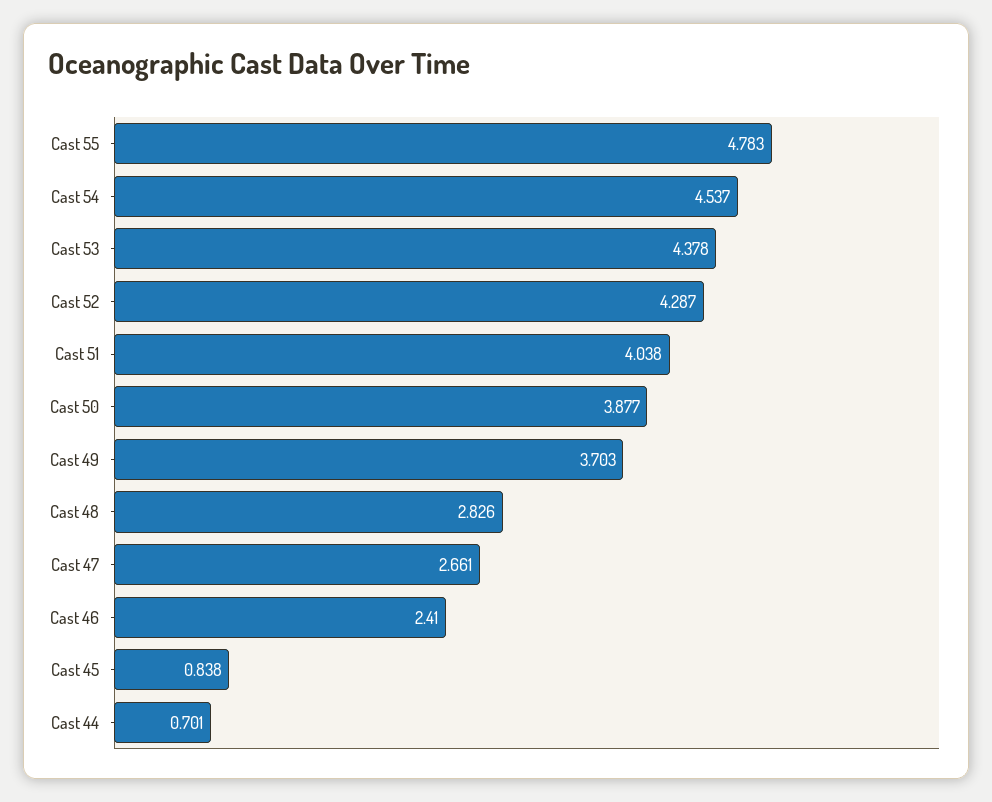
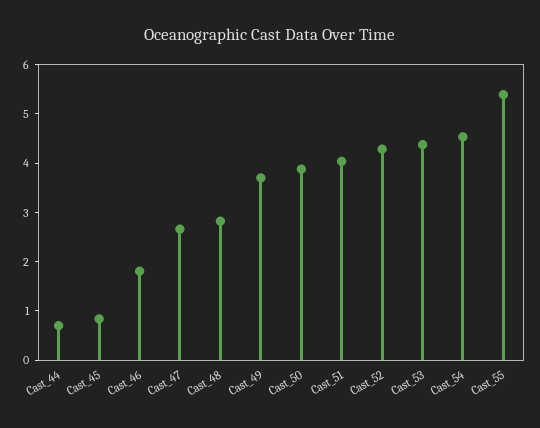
  {
-   "Cast 55": 4.783,
+   "Cast 55": 5.4,
    "Cast 54": 4.537,
    "Cast 53": 4.378,
    "Cast 52": 4.287,
    "Cast 51": 4.038,
    "Cast 50": 3.877,
    "Cast 49": 3.703,
    "Cast 48": 2.826,
    "Cast 47": 2.661,
-   "Cast 46": 2.41,
+   "Cast 46": 1.8,
    "Cast 45": 0.838,
    "Cast 44": 0.701
  }

